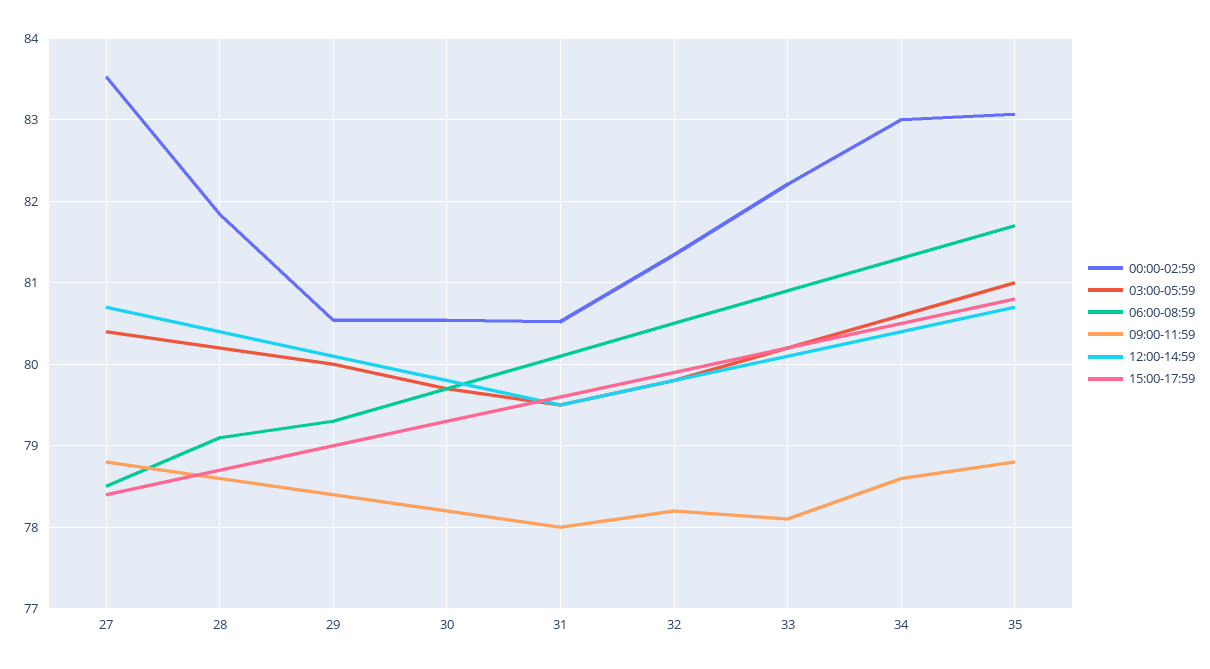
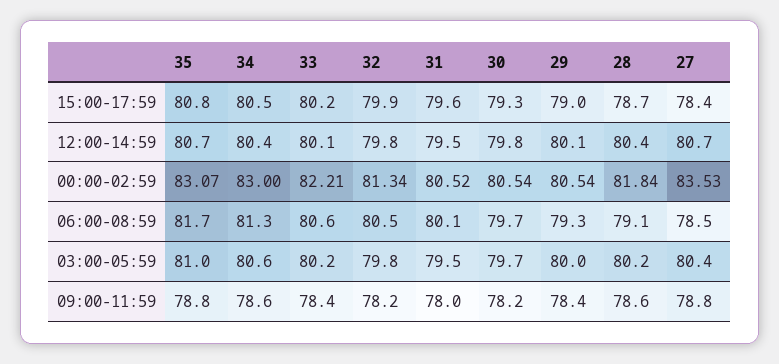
  {
    "00:00-02:59": {
      "27": 83.53,
      "28": 81.84,
      "29": 80.54,
      "30": 80.54,
      "31": 80.52,
      "32": 81.34,
      "33": 82.21,
      "34": 83,
      "35": 83.07
    },
    "03:00-05:59": {
      "27": 80.4,
      "28": 80.2,
      "29": 80,
      "30": 79.7,
      "31": 79.5,
      "32": 79.8,
      "33": 80.2,
      "34": 80.6,
      "35": 81
    },
    "06:00-08:59": {
      "27": 78.5,
      "28": 79.1,
      "29": 79.3,
      "30": 79.7,
      "31": 80.1,
      "32": 80.5,
-     "33": 80.9,
+     "33": 80.6,
      "34": 81.3,
      "35": 81.7
    },
    "09:00-11:59": {
      "27": 78.8,
      "28": 78.6,
      "29": 78.4,
      "30": 78.2,
      "31": 78,
      "32": 78.2,
-     "33": 78.1,
+     "33": 78.4,
      "34": 78.6,
      "35": 78.8
    },
    "12:00-14:59": {
      "27": 80.7,
      "28": 80.4,
      "29": 80.1,
      "30": 79.8,
      "31": 79.5,
      "32": 79.8,
      "33": 80.1,
      "34": 80.4,
      "35": 80.7
    },
    "15:00-17:59": {
      "27": 78.4,
      "28": 78.7,
      "29": 79,
      "30": 79.3,
      "31": 79.6,
      "32": 79.9,
      "33": 80.2,
      "34": 80.5,
      "35": 80.8
    }
  }

